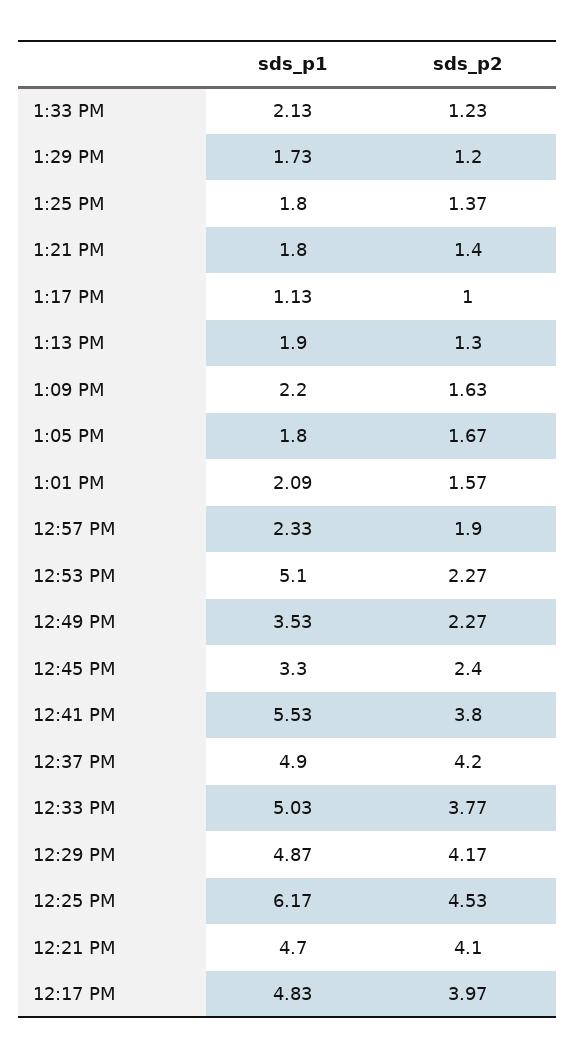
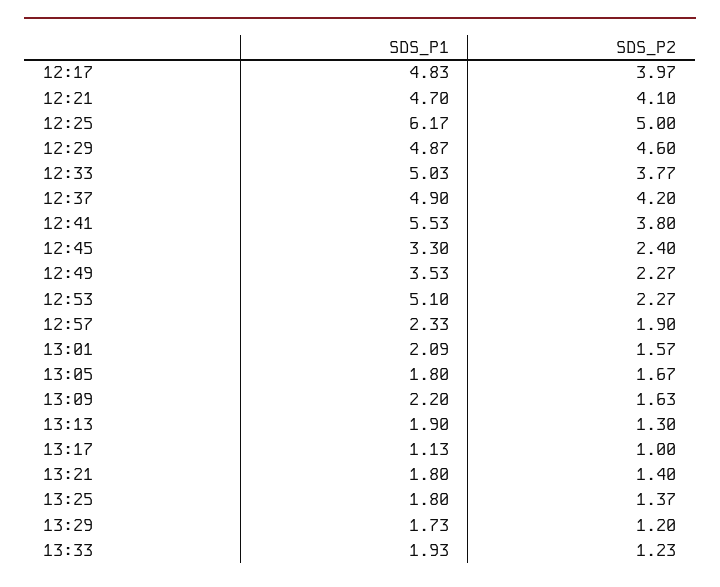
  {
    "sds_p1": {
-     "1:33 PM": 2.13,
+     "1:33 PM": 1.93,
      "1:29 PM": 1.73,
      "1:25 PM": 1.8,
      "1:21 PM": 1.8,
      "1:17 PM": 1.13,
      "1:13 PM": 1.9,
      "1:09 PM": 2.2,
      "1:05 PM": 1.8,
      "1:01 PM": 2.09,
      "12:57 PM": 2.33,
      "12:53 PM": 5.1,
      "12:49 PM": 3.53,
      "12:45 PM": 3.3,
      "12:41 PM": 5.53,
      "12:37 PM": 4.9,
      "12:33 PM": 5.03,
      "12:29 PM": 4.87,
      "12:25 PM": 6.17,
      "12:21 PM": 4.7,
      "12:17 PM": 4.83
    },
    "sds_p2": {
      "1:33 PM": 1.23,
      "1:29 PM": 1.2,
      "1:25 PM": 1.37,
      "1:21 PM": 1.4,
      "1:17 PM": 1,
      "1:13 PM": 1.3,
      "1:09 PM": 1.63,
      "1:05 PM": 1.67,
      "1:01 PM": 1.57,
      "12:57 PM": 1.9,
      "12:53 PM": 2.27,
      "12:49 PM": 2.27,
      "12:45 PM": 2.4,
      "12:41 PM": 3.8,
      "12:37 PM": 4.2,
      "12:33 PM": 3.77,
-     "12:29 PM": 4.17,
+     "12:29 PM": 4.6,
-     "12:25 PM": 4.53,
+     "12:25 PM": 5,
      "12:21 PM": 4.1,
      "12:17 PM": 3.97
    }
  }

